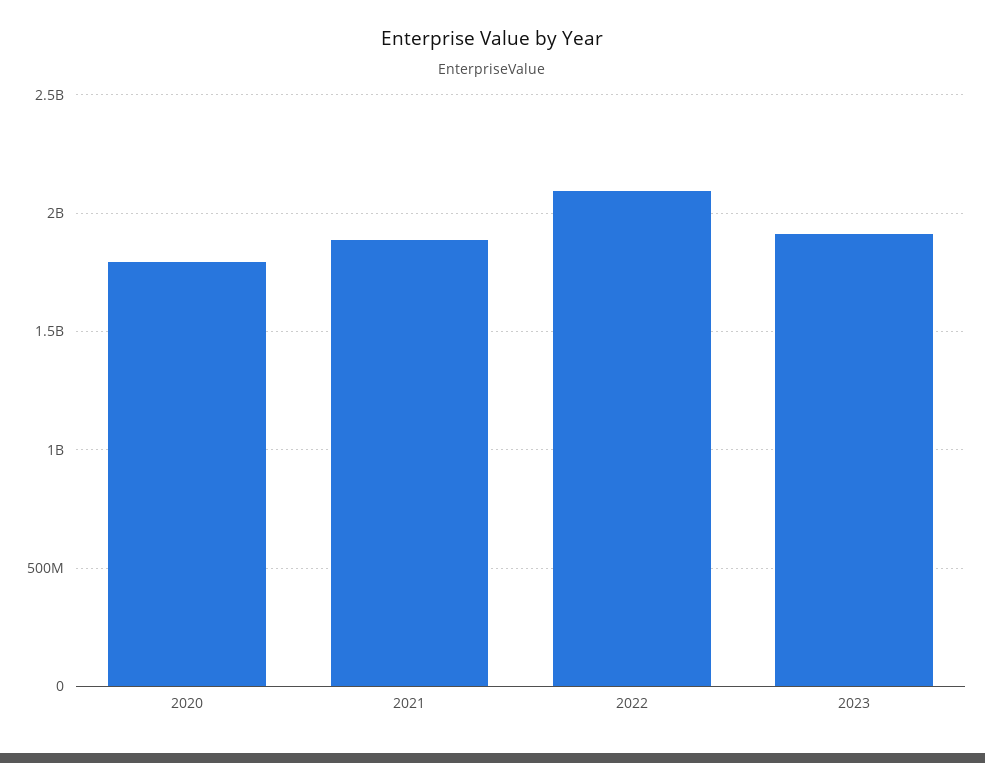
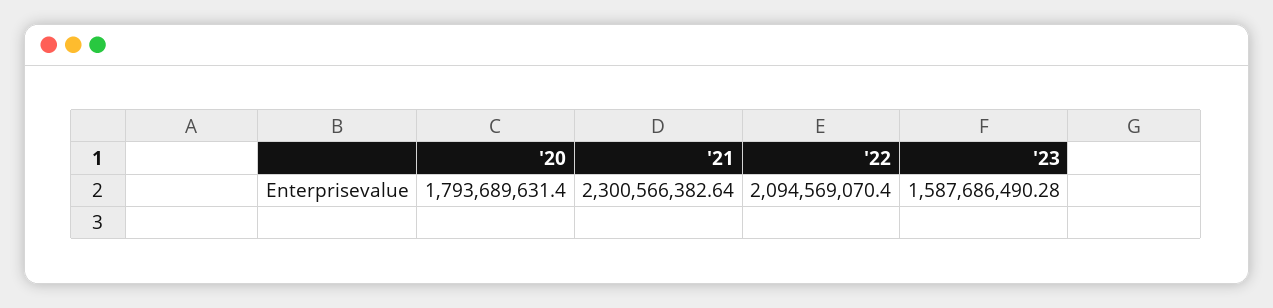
  {
    "2020": 1793689631.4,
-   "2021": 1900000000,
+   "2021": 2300566382.64,
    "2022": 2094569070.4,
-   "2023": 1900000000
+   "2023": 1587686490.28
  }

